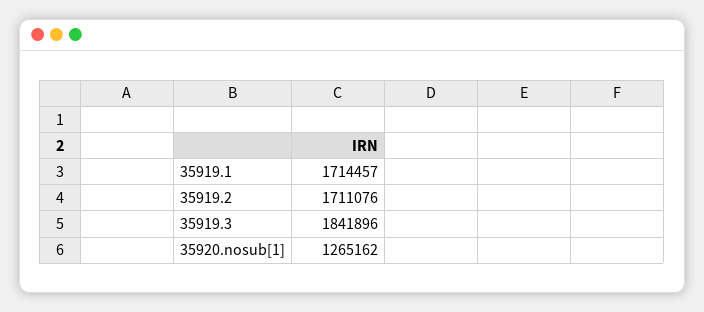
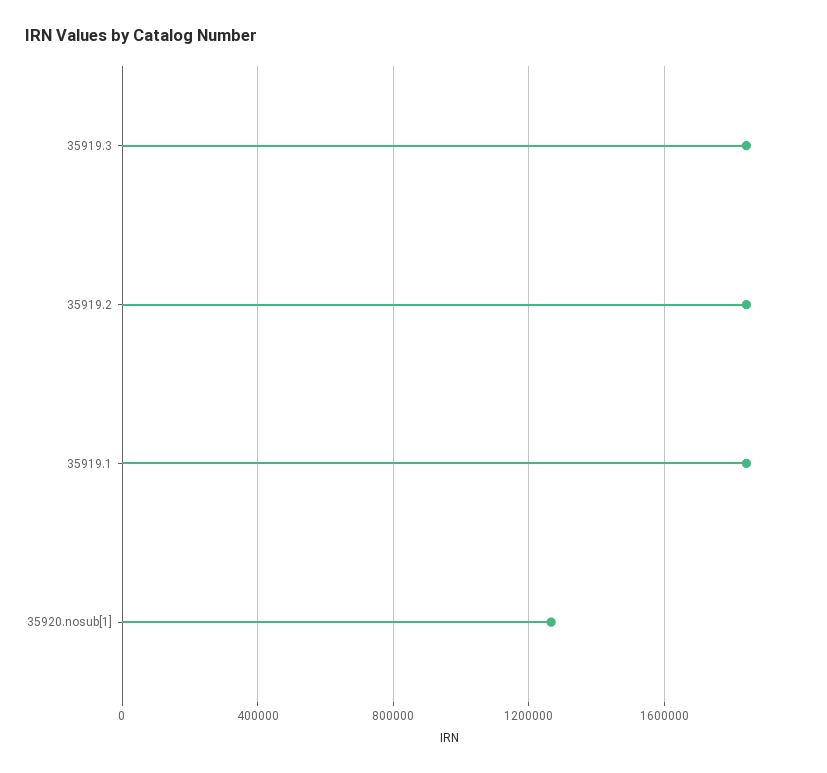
  {
-   "35919.1": 1714457,
+   "35919.1": 1850000,
-   "35919.2": 1711076,
+   "35919.2": 1850000,
    "35919.3": 1841896,
    "35920.nosub[1]": 1265162
  }

